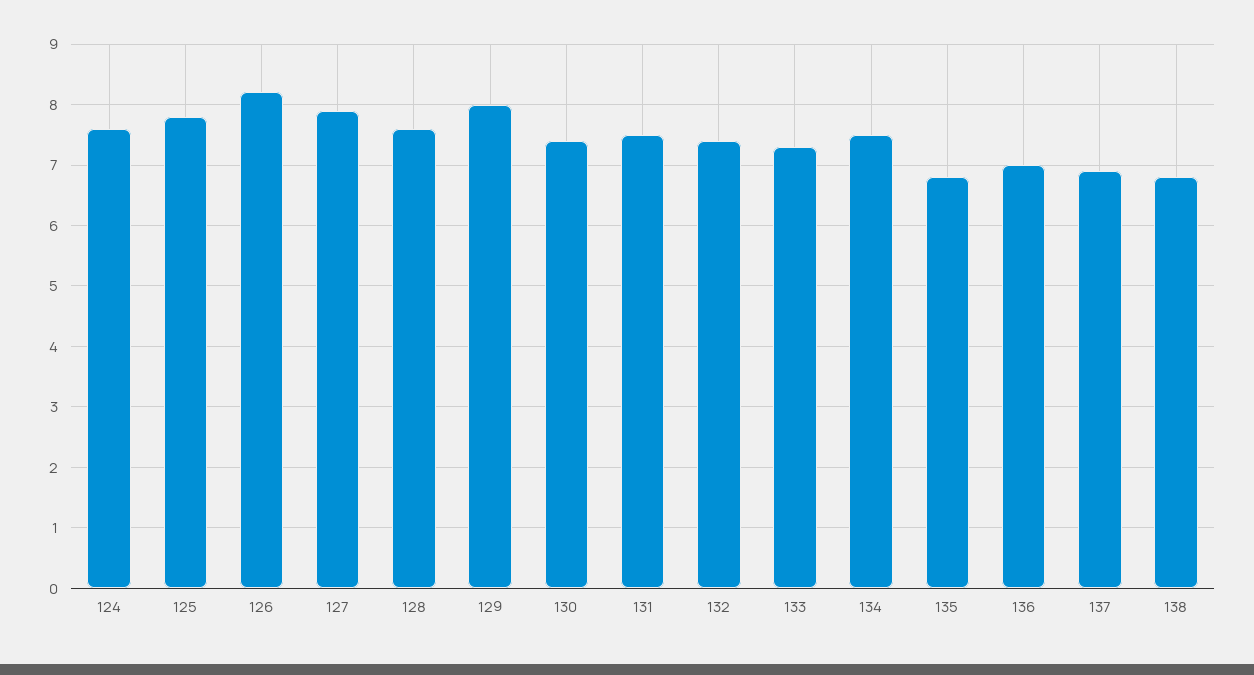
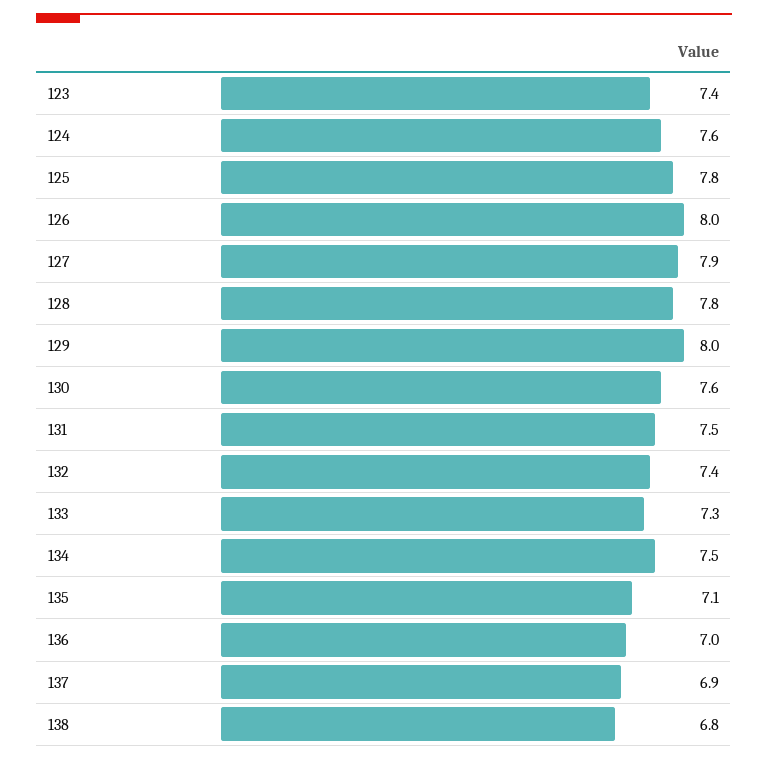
  {
    "124": 7.6,
    "125": 7.8,
-   "126": 8.2,
+   "126": 8,
    "127": 7.9,
-   "128": 7.6,
+   "128": 7.8,
    "129": 8,
-   "130": 7.4,
+   "130": 7.6,
    "131": 7.5,
    "132": 7.4,
    "133": 7.3,
    "134": 7.5,
-   "135": 6.8,
+   "135": 7.1,
    "136": 7,
    "137": 6.9,
-   "138": 6.8
+   "138": 6.8,
+   "123": 7.4
  }

